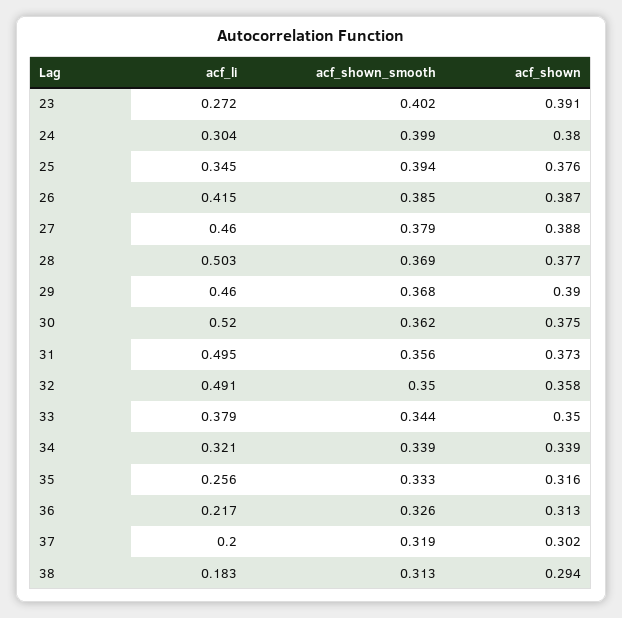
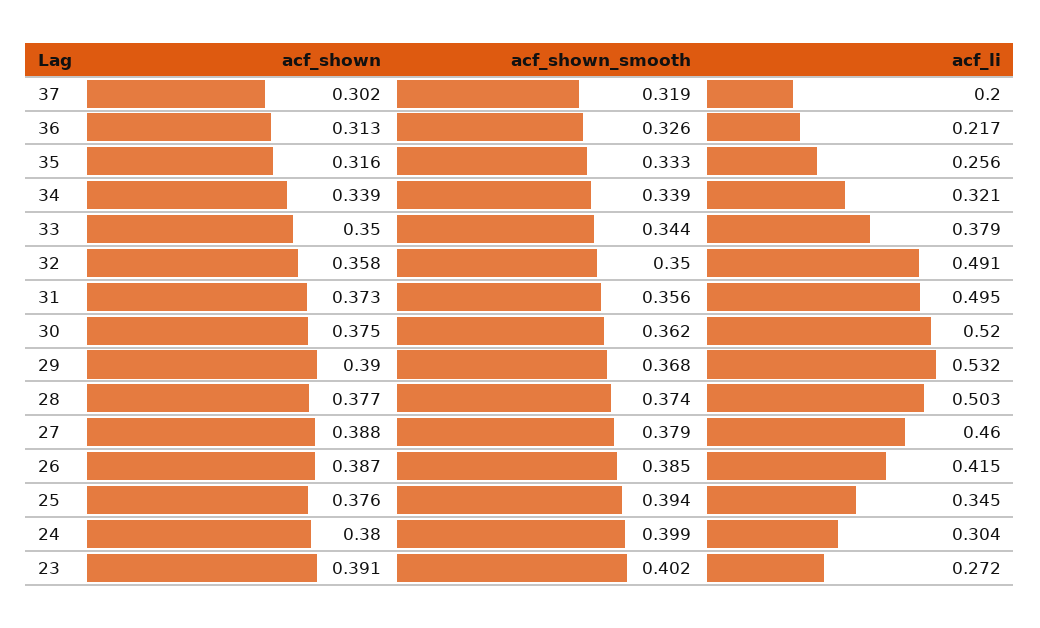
  {
    "acf_li": {
      "23": 0.272,
      "24": 0.304,
      "25": 0.345,
      "26": 0.415,
      "27": 0.46,
      "28": 0.503,
-     "29": 0.46,
+     "29": 0.532,
      "30": 0.52,
      "31": 0.495,
      "32": 0.491,
      "33": 0.379,
      "34": 0.321,
      "35": 0.256,
      "36": 0.217,
-     "37": 0.2,
+     "37": 0.2
-     "38": 0.183
    },
    "acf_shown_smooth": {
      "23": 0.402,
      "24": 0.399,
      "25": 0.394,
      "26": 0.385,
      "27": 0.379,
-     "28": 0.369,
+     "28": 0.374,
      "29": 0.368,
      "30": 0.362,
      "31": 0.356,
      "32": 0.35,
      "33": 0.344,
      "34": 0.339,
      "35": 0.333,
      "36": 0.326,
-     "37": 0.319,
+     "37": 0.319
-     "38": 0.313
    },
    "acf_shown": {
      "23": 0.391,
      "24": 0.38,
      "25": 0.376,
      "26": 0.387,
      "27": 0.388,
      "28": 0.377,
      "29": 0.39,
      "30": 0.375,
      "31": 0.373,
      "32": 0.358,
      "33": 0.35,
      "34": 0.339,
      "35": 0.316,
      "36": 0.313,
-     "37": 0.302,
+     "37": 0.302
-     "38": 0.294
    }
  }

